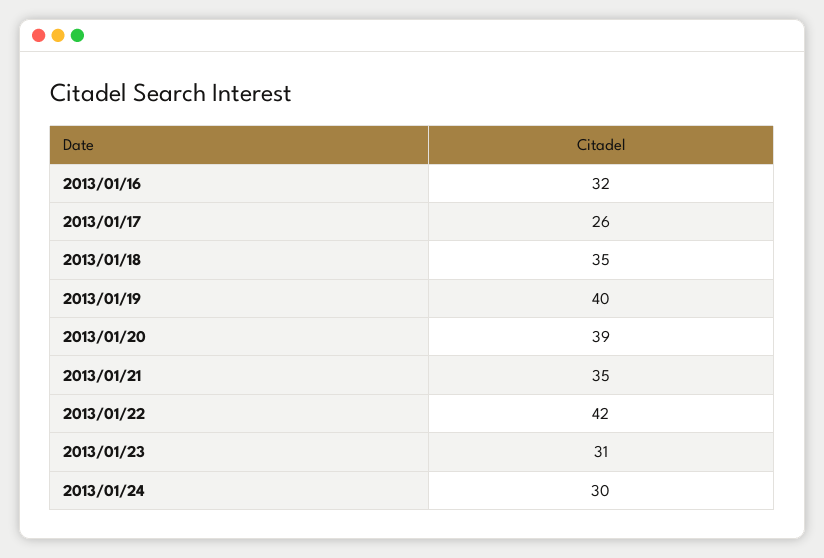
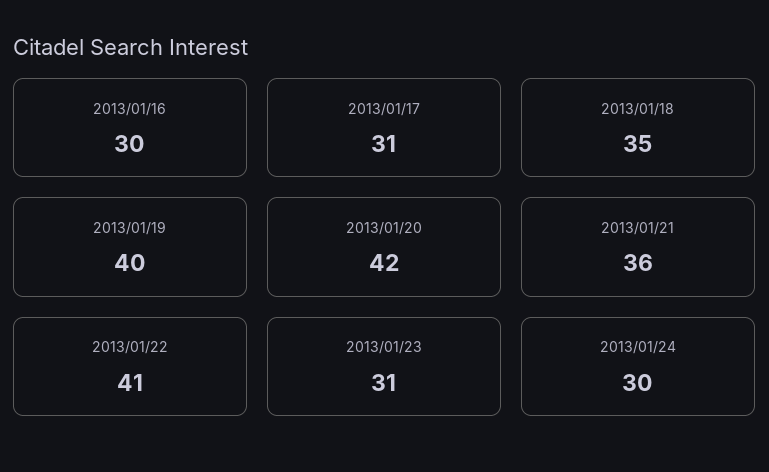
  {
-   "2013/01/16": 32,
+   "2013/01/16": 30,
-   "2013/01/17": 26,
+   "2013/01/17": 31,
    "2013/01/18": 35,
    "2013/01/19": 40,
-   "2013/01/20": 39,
+   "2013/01/20": 42,
-   "2013/01/21": 35,
+   "2013/01/21": 36,
-   "2013/01/22": 42,
+   "2013/01/22": 41,
    "2013/01/23": 31,
    "2013/01/24": 30
  }

